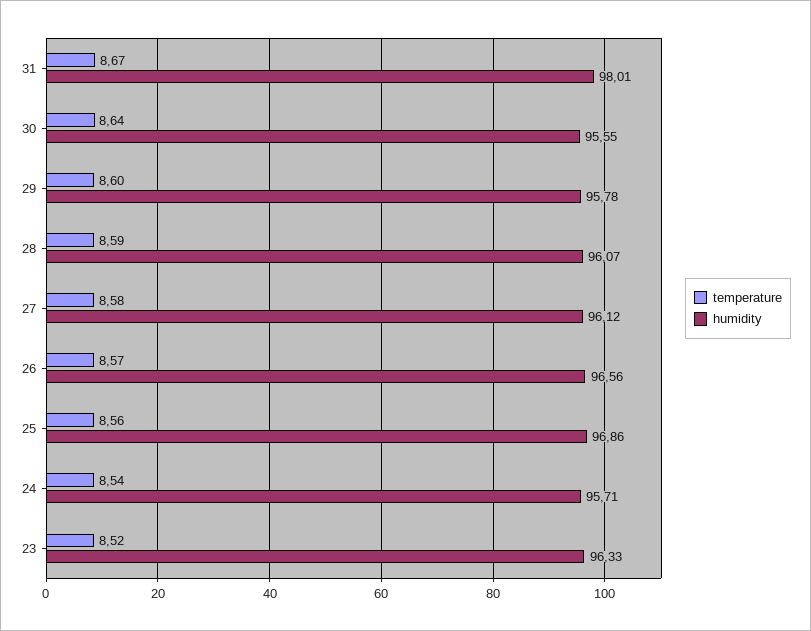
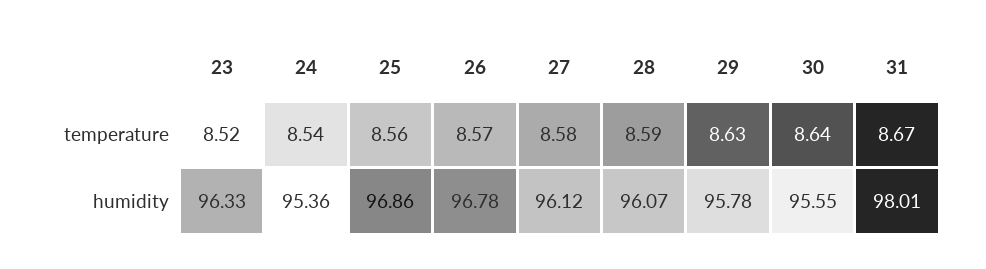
  {
    "temperature": {
      "31": 8.67,
      "30": 8.64,
-     "29": 8.6,
+     "29": 8.63,
      "28": 8.59,
      "27": 8.58,
      "26": 8.57,
      "25": 8.56,
      "24": 8.54,
      "23": 8.52
    },
    "humidity": {
      "31": 98.01,
      "30": 95.55,
      "29": 95.78,
      "28": 96.07,
      "27": 96.12,
-     "26": 96.56,
+     "26": 96.78,
      "25": 96.86,
-     "24": 95.71,
+     "24": 95.36,
      "23": 96.33
    }
  }

